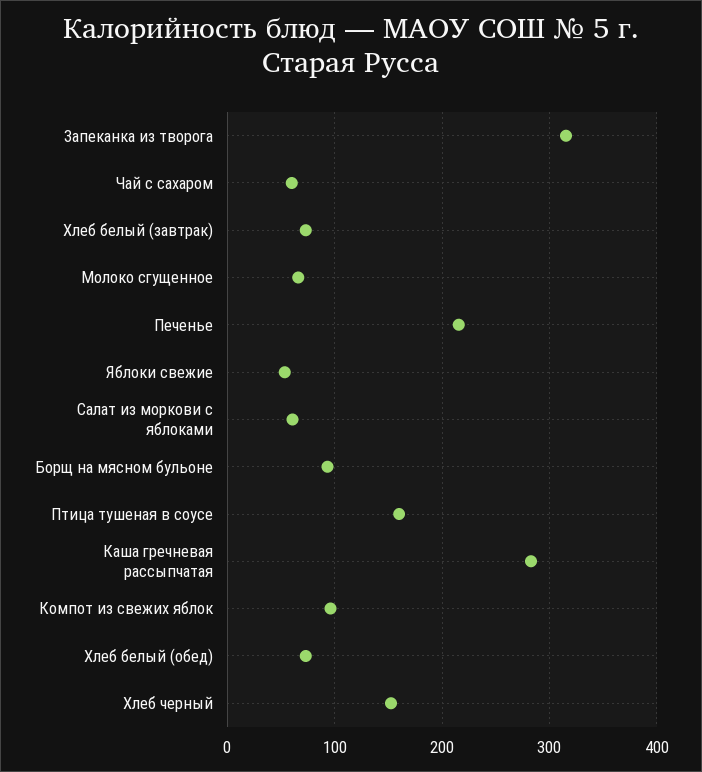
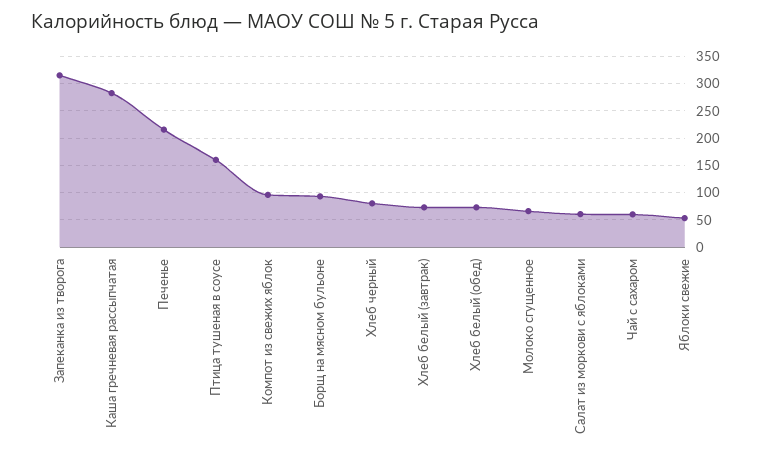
  {
    "Запеканка из творога": 320,
    "Чай с сахаром": 60,
    "Хлеб белый (завтрак)": 70,
    "Молоко сгущенное": 70,
    "Печенье": 220,
    "Яблоки свежие": 50,
    "Салат из моркови с яблоками": 60,
    "Борщ на мясном бульоне": 90,
    "Птица тушеная в соусе": 160,
    "Каша гречневая рассыпчатая": 280,
    "Компот из свежих яблок": 100,
    "Хлеб белый (обед)": 70,
-   "Хлеб черный": 150
+   "Хлеб черный": 75
  }

